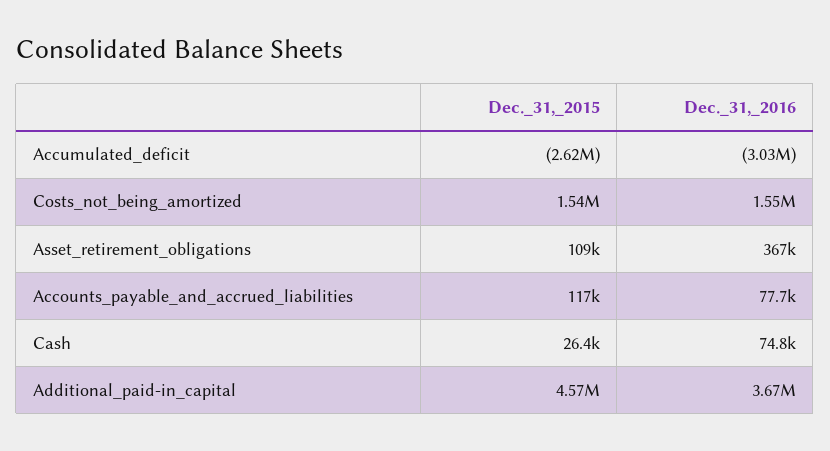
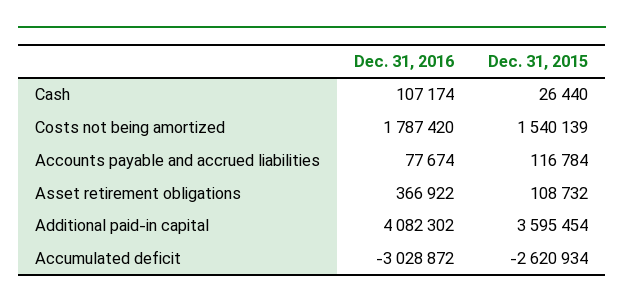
  {
    "Dec._31,_2015": {
      "Accumulated_deficit": -2620934,
      "Costs_not_being_amortized": 1540139,
      "Asset_retirement_obligations": 108732,
      "Accounts_payable_and_accrued_liabilities": 116784,
      "Cash": 26440,
-     "Additional_paid-in_capital": 4570000
+     "Additional_paid-in_capital": 3595454
    },
    "Dec._31,_2016": {
      "Accumulated_deficit": -3028872,
-     "Costs_not_being_amortized": 1550000,
+     "Costs_not_being_amortized": 1787420,
      "Asset_retirement_obligations": 366922,
      "Accounts_payable_and_accrued_liabilities": 77674,
-     "Cash": 74800,
+     "Cash": 107174,
-     "Additional_paid-in_capital": 3670000
+     "Additional_paid-in_capital": 4082302
    }
  }

